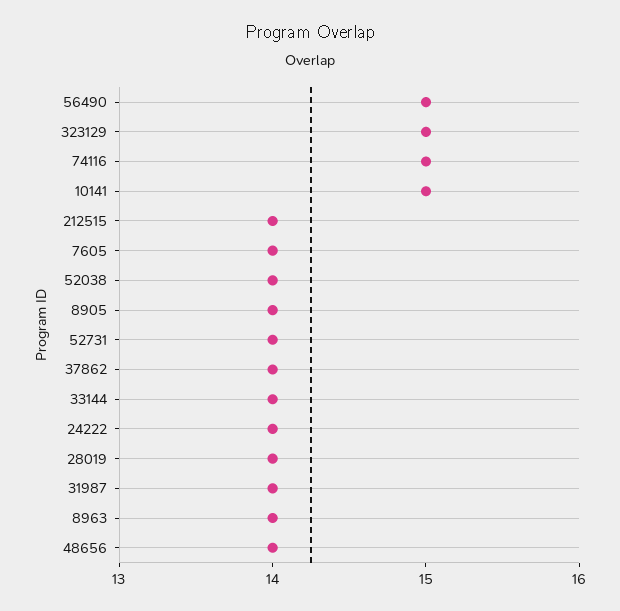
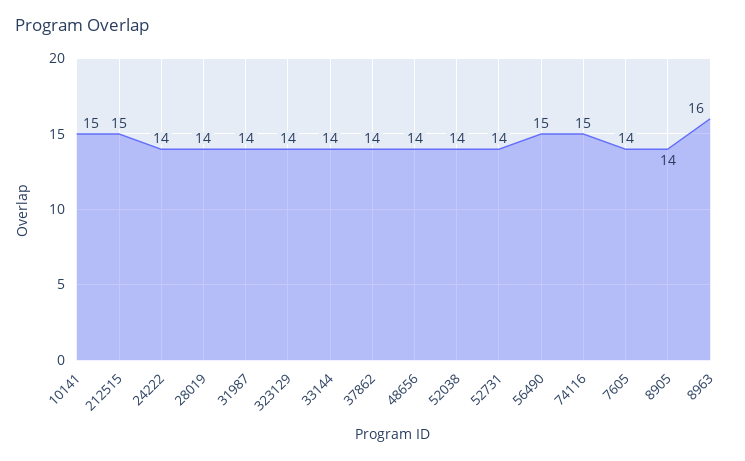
  {
    "56490": 15,
-   "323129": 15,
+   "323129": 14,
    "74116": 15,
    "10141": 15,
-   "212515": 14,
+   "212515": 15,
    "7605": 14,
    "52038": 14,
    "8905": 14,
    "52731": 14,
    "37862": 14,
    "33144": 14,
    "24222": 14,
    "28019": 14,
    "31987": 14,
-   "8963": 14,
+   "8963": 16,
    "48656": 14
  }

